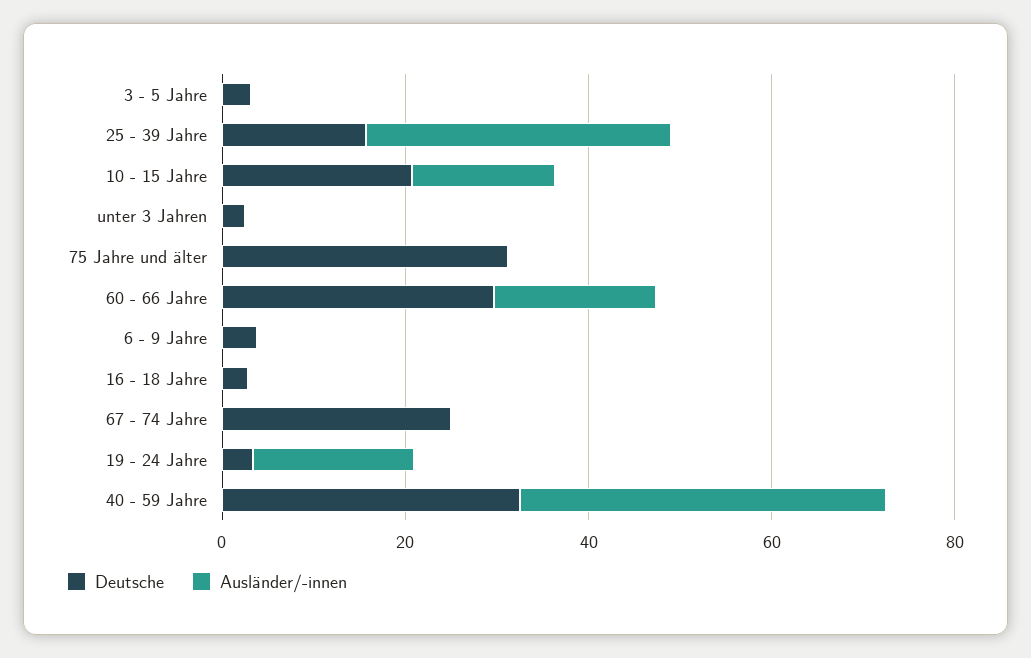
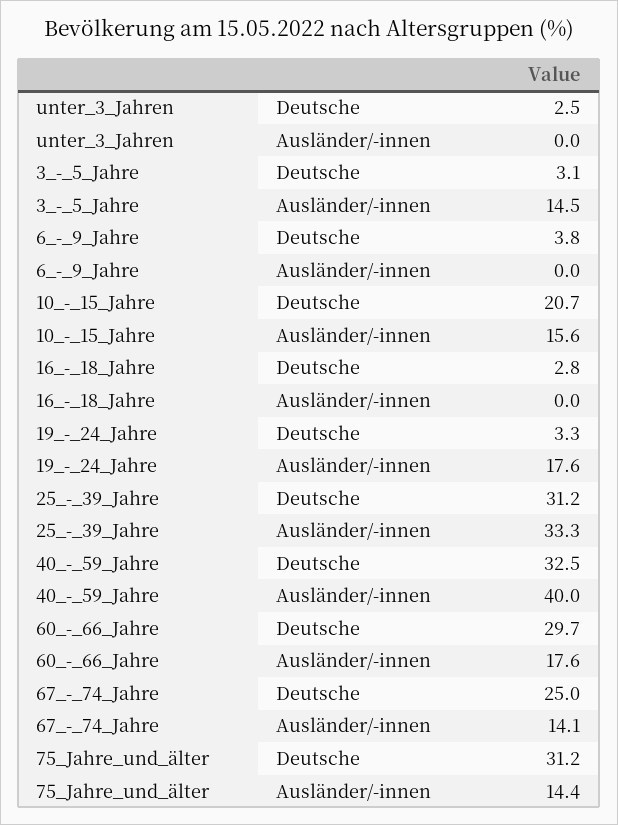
  {
    "Deutsche": {
      "3 - 5 Jahre": 3.1,
-     "25 - 39 Jahre": 15,
+     "25 - 39 Jahre": 31.2,
      "10 - 15 Jahre": 20.7,
      "unter 3 Jahren": 2.5,
      "75 Jahre und älter": 31.2,
      "60 - 66 Jahre": 29.7,
      "6 - 9 Jahre": 3.8,
      "16 - 18 Jahre": 2.8,
      "67 - 74 Jahre": 25,
      "19 - 24 Jahre": 3.3,
      "40 - 59 Jahre": 32.5
    },
    "Ausländer/-innen": {
-     "3 - 5 Jahre": 0,
+     "3 - 5 Jahre": 14.5,
      "25 - 39 Jahre": 33.3,
      "10 - 15 Jahre": 15.6,
      "unter 3 Jahren": 0,
-     "75 Jahre und älter": 0,
+     "75 Jahre und älter": 14.4,
      "60 - 66 Jahre": 17.6,
      "6 - 9 Jahre": 0,
      "16 - 18 Jahre": 0,
-     "67 - 74 Jahre": 0,
+     "67 - 74 Jahre": 14.1,
      "19 - 24 Jahre": 17.6,
      "40 - 59 Jahre": 40
    }
  }

